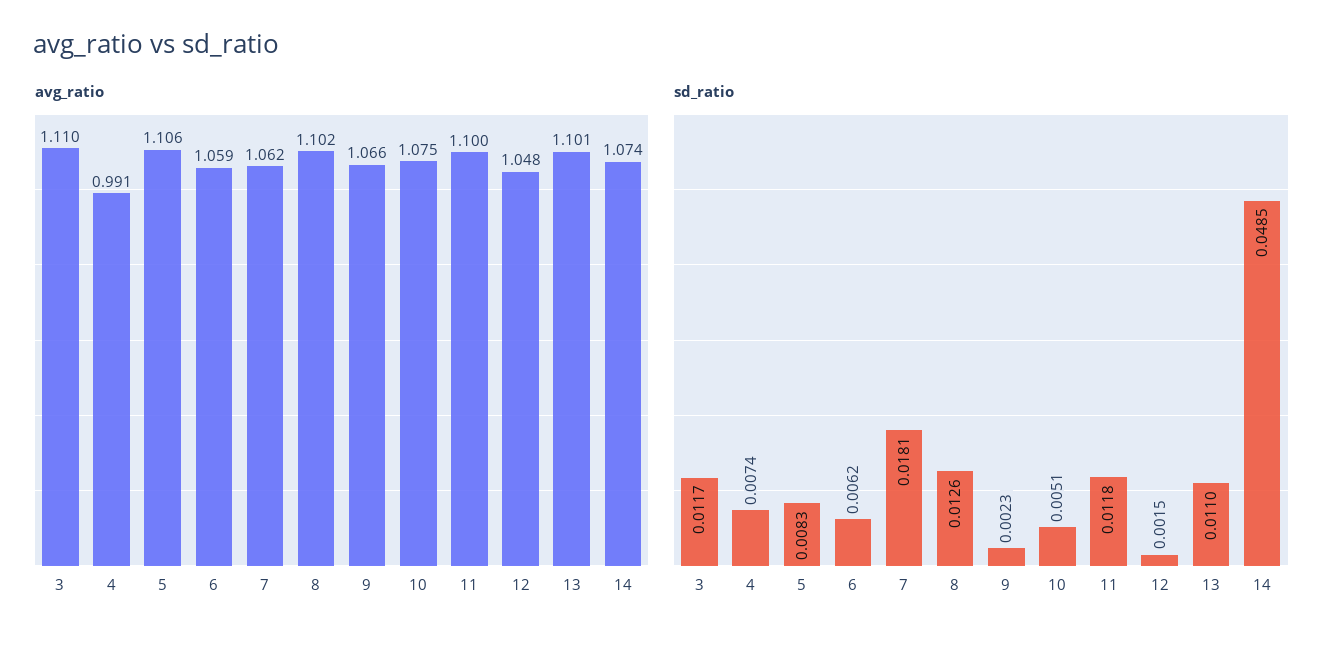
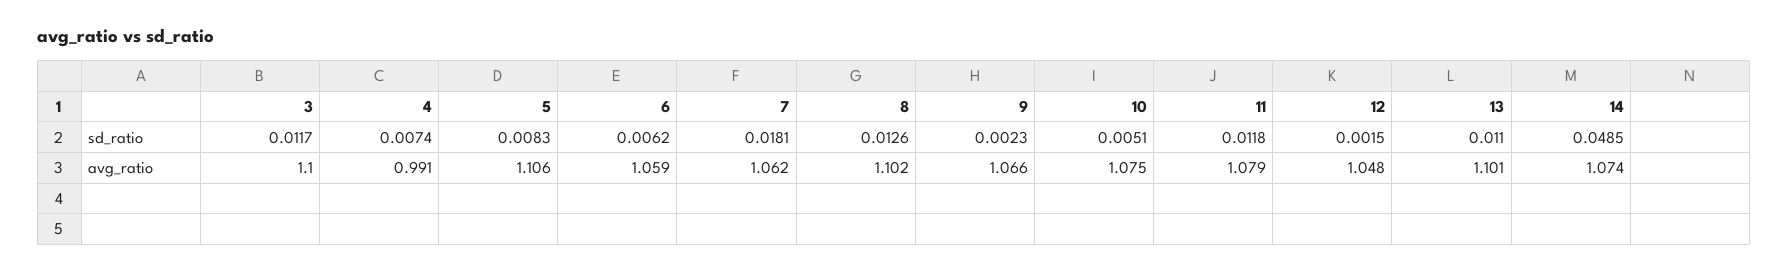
  {
    "avg_ratio": {
-     "3": 1.11,
+     "3": 1.1,
      "4": 0.991,
      "5": 1.106,
      "6": 1.059,
      "7": 1.062,
      "8": 1.102,
      "9": 1.066,
      "10": 1.075,
-     "11": 1.1,
+     "11": 1.079,
      "12": 1.048,
      "13": 1.101,
      "14": 1.074
    },
    "sd_ratio": {
      "3": 0.0117,
      "4": 0.0074,
      "5": 0.0083,
      "6": 0.0062,
      "7": 0.0181,
      "8": 0.0126,
      "9": 0.0023,
      "10": 0.0051,
      "11": 0.0118,
      "12": 0.0015,
      "13": 0.011,
      "14": 0.0485
    }
  }

